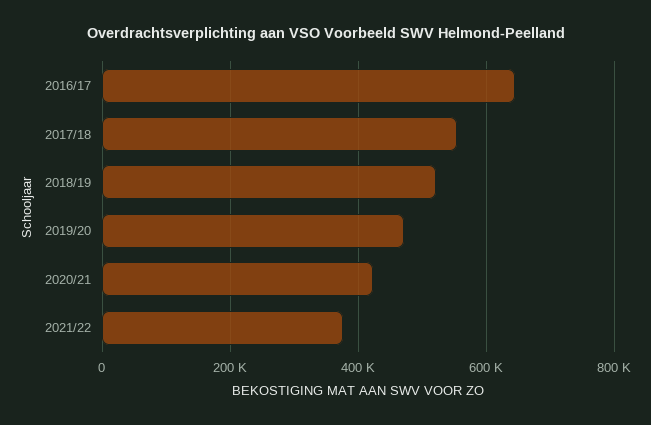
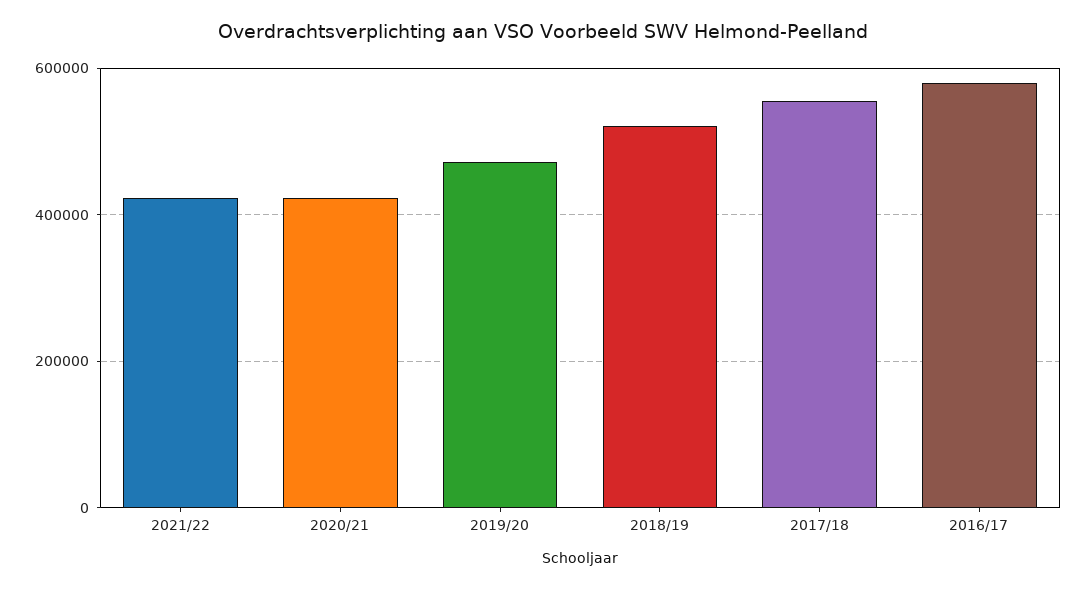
  {
-   "2016/17": 640000,
+   "2016/17": 580000,
    "2017/18": 560000,
    "2018/19": 520000,
    "2019/20": 480000,
    "2020/21": 420000,
-   "2021/22": 380000
+   "2021/22": 420000
  }

